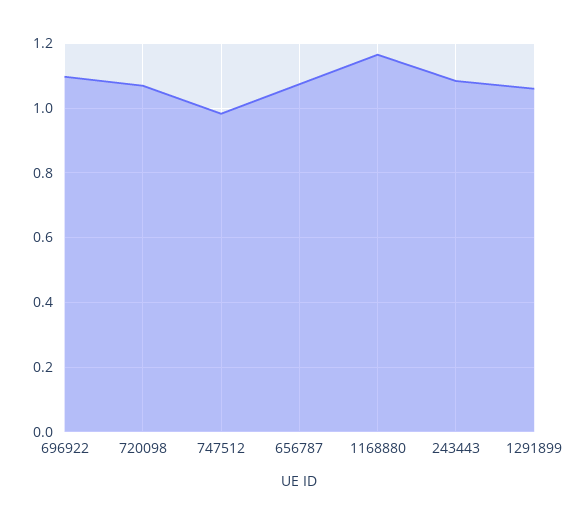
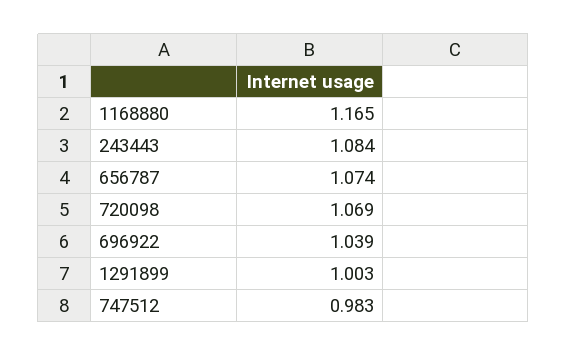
  {
-   "696922": 1.1,
+   "696922": 1.039,
    "720098": 1.069,
    "747512": 0.983,
    "656787": 1.074,
    "1168880": 1.165,
    "243443": 1.084,
-   "1291899": 1.06
+   "1291899": 1.003
  }

